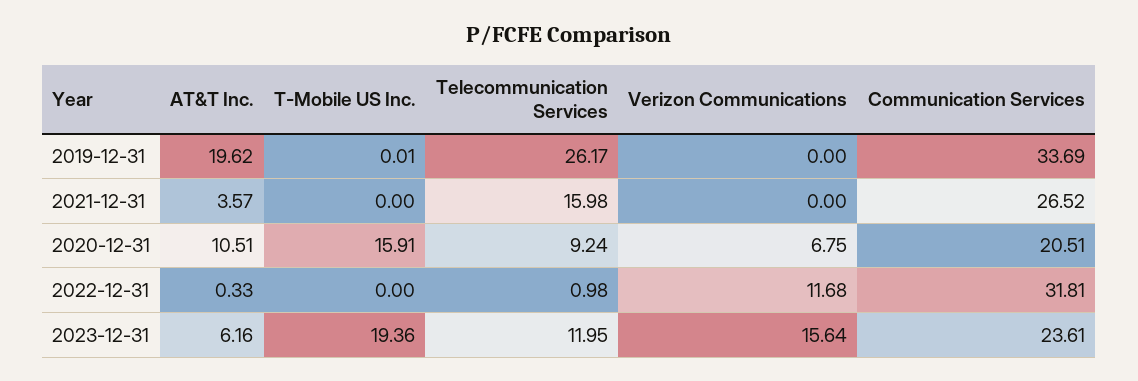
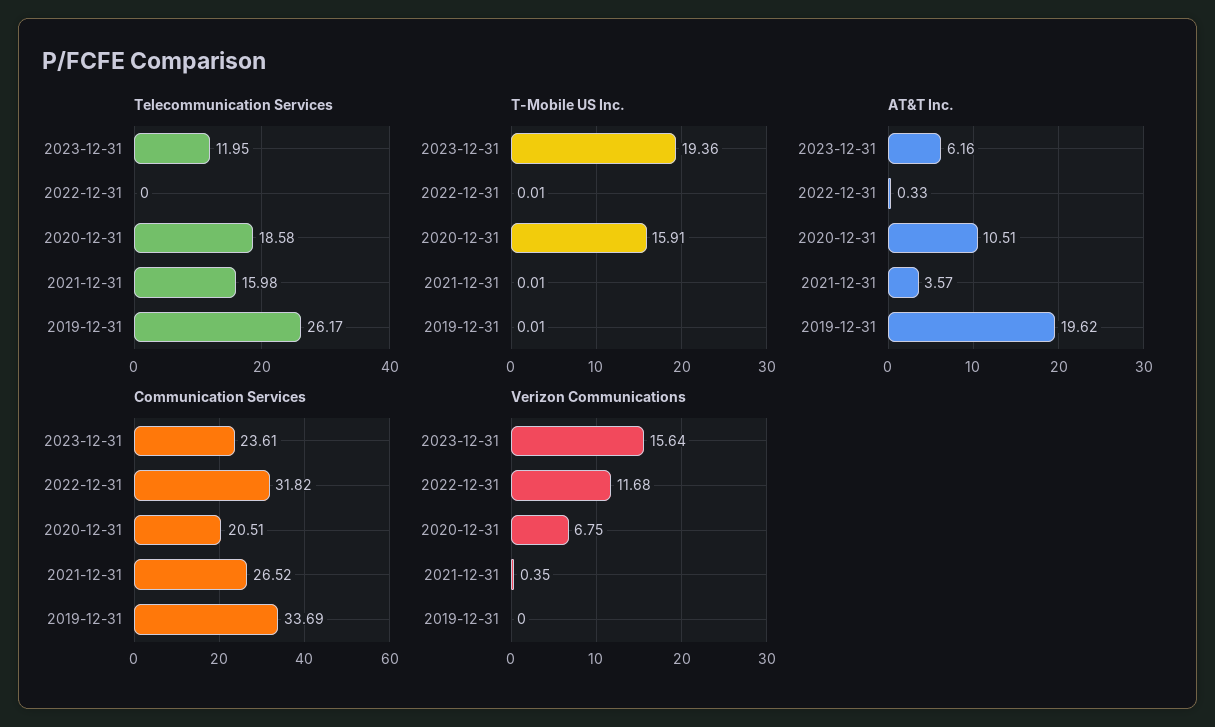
  {
    "AT&T Inc.": {
      "2019-12-31": 19.62,
      "2021-12-31": 3.57,
      "2020-12-31": 10.51,
      "2022-12-31": 0.33,
      "2023-12-31": 6.16
    },
    "T-Mobile US Inc.": {
      "2019-12-31": 0.01,
-     "2021-12-31": 0,
+     "2021-12-31": 0.01,
      "2020-12-31": 15.91,
-     "2022-12-31": 0,
+     "2022-12-31": 0.01,
      "2023-12-31": 19.36
    },
    "Telecommunication Services": {
      "2019-12-31": 26.17,
      "2021-12-31": 15.98,
-     "2020-12-31": 9.24,
+     "2020-12-31": 18.58,
-     "2022-12-31": 0.98,
+     "2022-12-31": 0,
      "2023-12-31": 11.95
    },
    "Verizon Communications": {
      "2019-12-31": 0,
-     "2021-12-31": 0,
+     "2021-12-31": 0.35,
      "2020-12-31": 6.75,
      "2022-12-31": 11.68,
      "2023-12-31": 15.64
    },
    "Communication Services": {
      "2019-12-31": 33.69,
      "2021-12-31": 26.52,
      "2020-12-31": 20.51,
-     "2022-12-31": 31.81,
+     "2022-12-31": 31.82,
      "2023-12-31": 23.61
    }
  }

